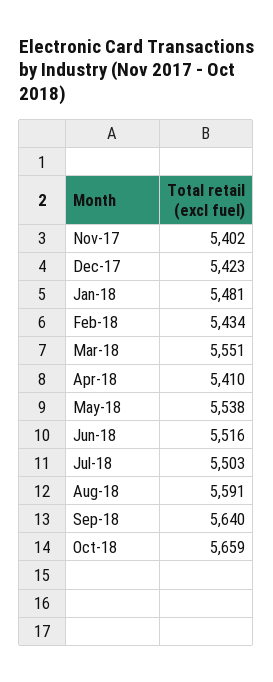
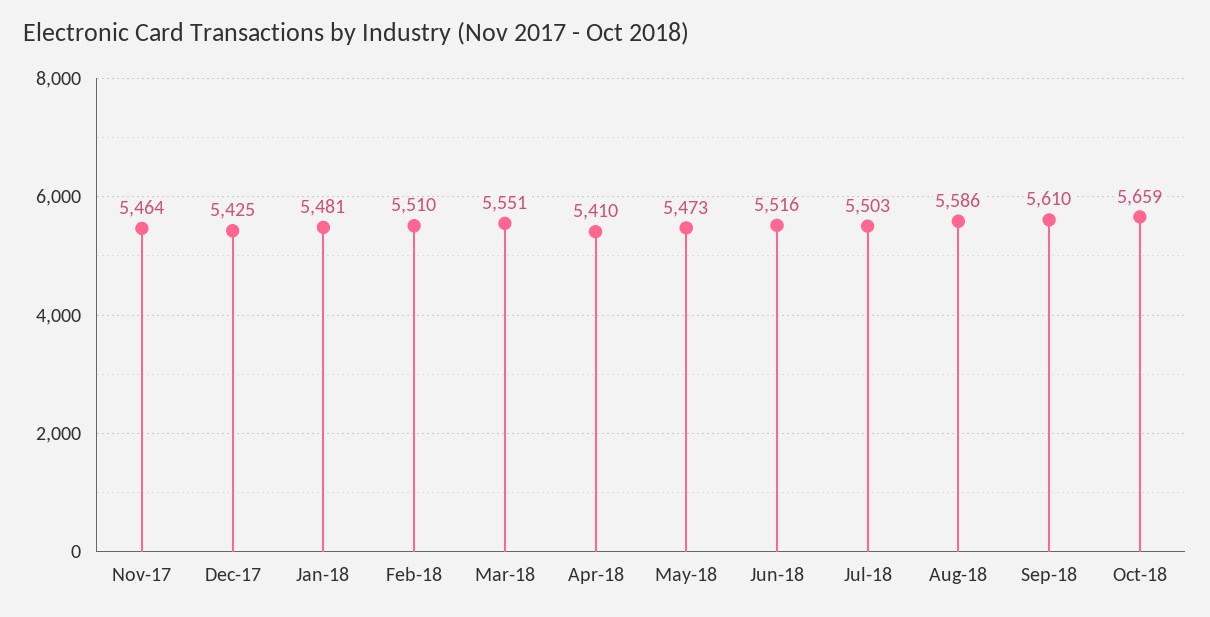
  {
-   "Nov-17": 5402,
+   "Nov-17": 5464,
-   "Dec-17": 5423,
+   "Dec-17": 5425,
    "Jan-18": 5481,
-   "Feb-18": 5434,
+   "Feb-18": 5510,
    "Mar-18": 5551,
    "Apr-18": 5410,
-   "May-18": 5538,
+   "May-18": 5473,
    "Jun-18": 5516,
    "Jul-18": 5503,
-   "Aug-18": 5591,
+   "Aug-18": 5586,
-   "Sep-18": 5640,
+   "Sep-18": 5610,
    "Oct-18": 5659
  }

